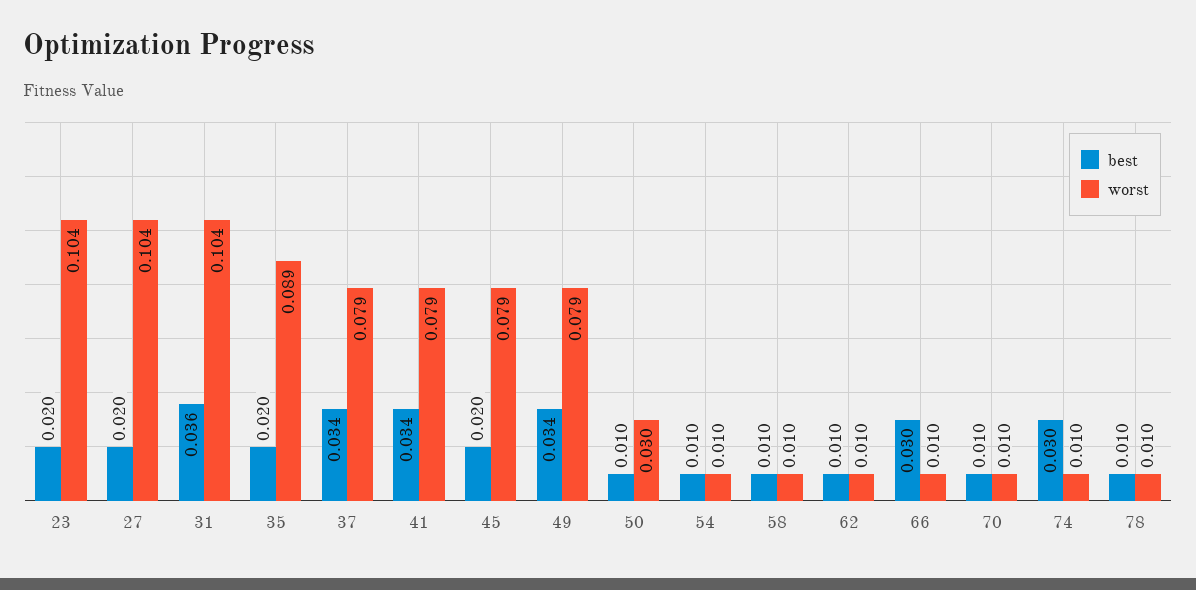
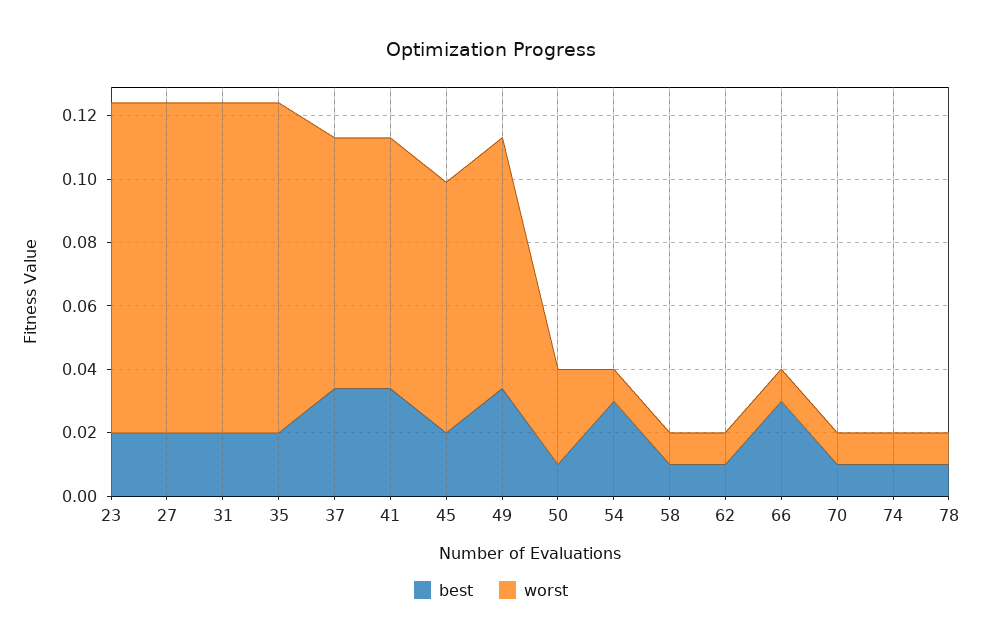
  {
    "best": {
      "23": 0.02,
      "27": 0.02,
-     "31": 0.036,
+     "31": 0.02,
      "35": 0.02,
      "37": 0.034,
      "41": 0.034,
      "45": 0.02,
      "49": 0.034,
      "50": 0.01,
-     "54": 0.01,
+     "54": 0.03,
      "58": 0.01,
      "62": 0.01,
      "66": 0.03,
      "70": 0.01,
-     "74": 0.03,
+     "74": 0.01,
      "78": 0.01
    },
    "worst": {
      "23": 0.104,
      "27": 0.104,
      "31": 0.104,
-     "35": 0.089,
+     "35": 0.105,
      "37": 0.079,
      "41": 0.079,
      "45": 0.079,
      "49": 0.079,
      "50": 0.03,
      "54": 0.01,
      "58": 0.01,
      "62": 0.01,
      "66": 0.01,
      "70": 0.01,
      "74": 0.01,
      "78": 0.01
    }
  }

